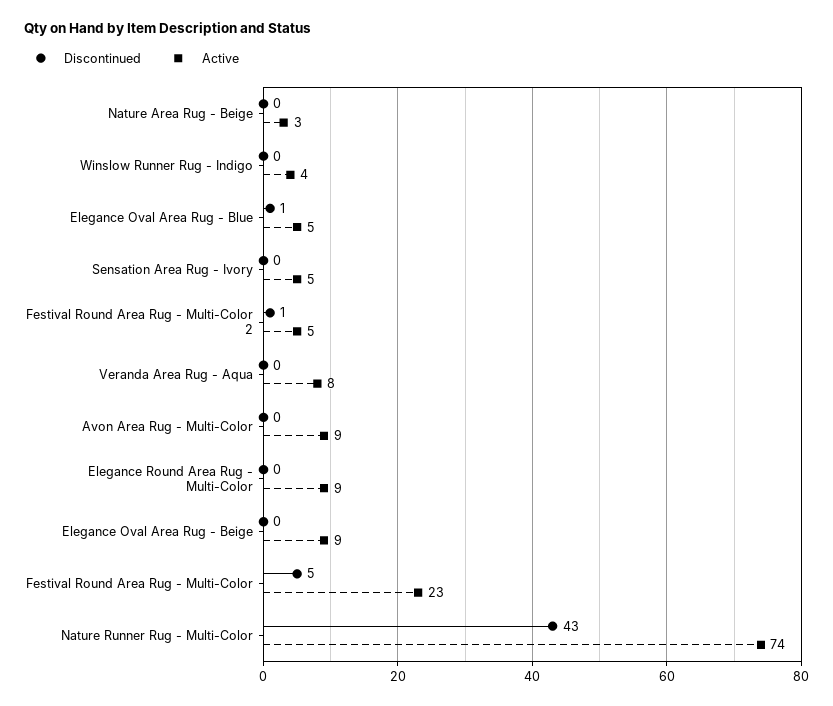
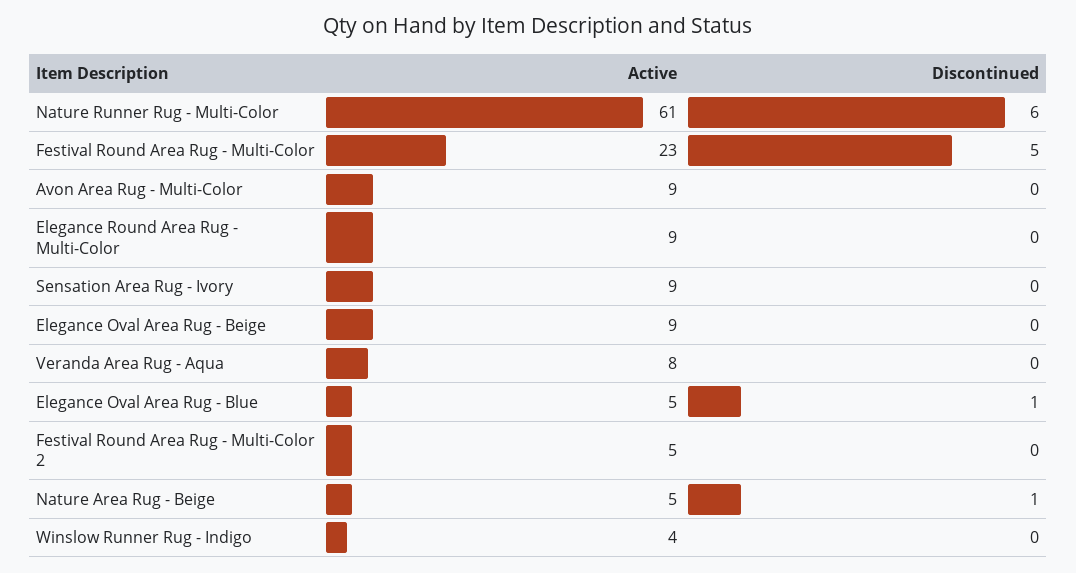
  {
    "Discontinued": {
-     "Nature Area Rug - Beige": 0,
+     "Nature Area Rug - Beige": 1,
      "Winslow Runner Rug - Indigo": 0,
      "Elegance Oval Area Rug - Blue": 1,
      "Sensation Area Rug - Ivory": 0,
-     "Festival Round Area Rug - Multi-Color 2": 1,
+     "Festival Round Area Rug - Multi-Color 2": 0,
      "Veranda Area Rug - Aqua": 0,
      "Avon Area Rug - Multi-Color": 0,
      "Elegance Round Area Rug - Multi-Color": 0,
      "Elegance Oval Area Rug - Beige": 0,
      "Festival Round Area Rug - Multi-Color": 5,
-     "Nature Runner Rug - Multi-Color": 43
+     "Nature Runner Rug - Multi-Color": 6
    },
    "Active": {
-     "Nature Area Rug - Beige": 3,
+     "Nature Area Rug - Beige": 5,
      "Winslow Runner Rug - Indigo": 4,
      "Elegance Oval Area Rug - Blue": 5,
-     "Sensation Area Rug - Ivory": 5,
+     "Sensation Area Rug - Ivory": 9,
      "Festival Round Area Rug - Multi-Color 2": 5,
      "Veranda Area Rug - Aqua": 8,
      "Avon Area Rug - Multi-Color": 9,
      "Elegance Round Area Rug - Multi-Color": 9,
      "Elegance Oval Area Rug - Beige": 9,
      "Festival Round Area Rug - Multi-Color": 23,
-     "Nature Runner Rug - Multi-Color": 74
+     "Nature Runner Rug - Multi-Color": 61
    }
  }

